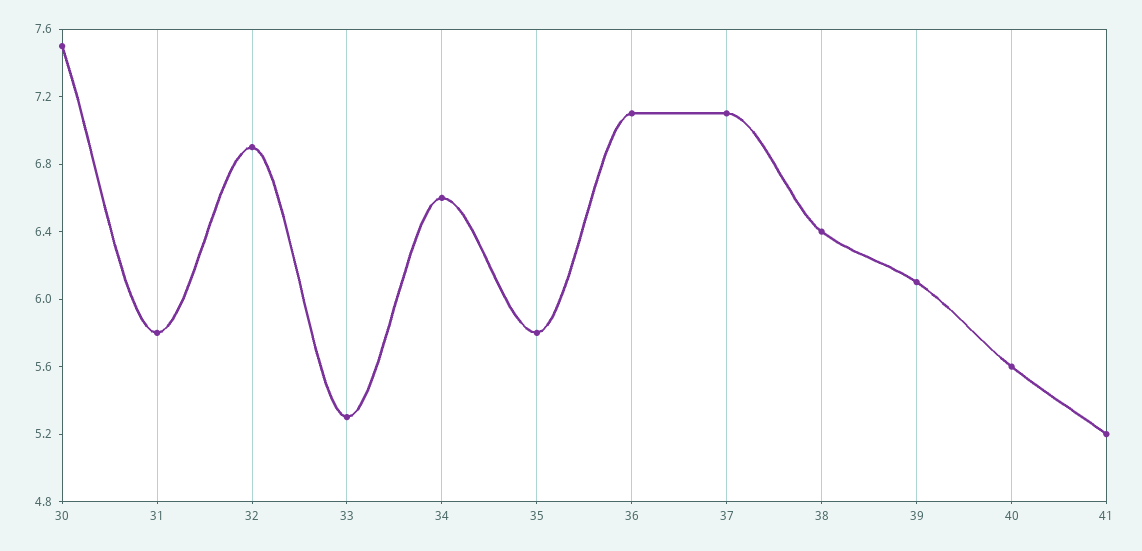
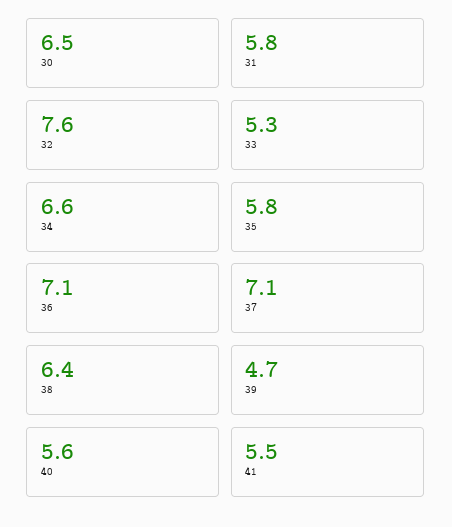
  {
-   "30": 7.5,
+   "30": 6.5,
    "31": 5.8,
-   "32": 6.9,
+   "32": 7.6,
    "33": 5.3,
    "34": 6.6,
    "35": 5.8,
    "36": 7.1,
    "37": 7.1,
    "38": 6.4,
-   "39": 6.1,
+   "39": 4.7,
    "40": 5.6,
-   "41": 5.2
+   "41": 5.5
  }

